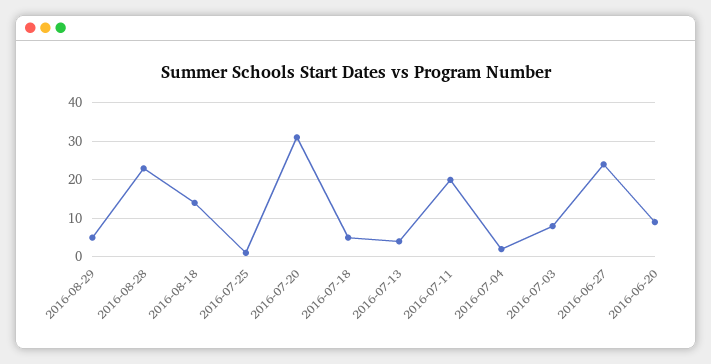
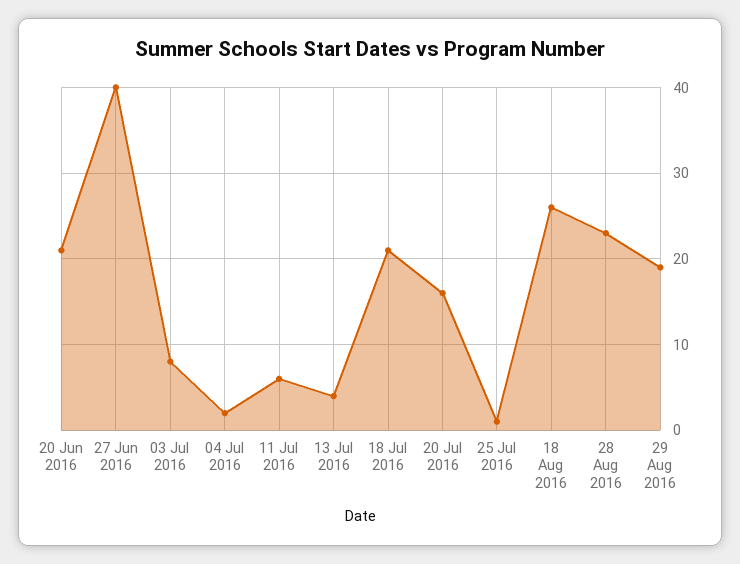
  {
-   "2016-08-29": 5,
+   "2016-08-29": 19,
    "2016-08-28": 23,
-   "2016-08-18": 15,
+   "2016-08-18": 26,
    "2016-07-25": 1,
-   "2016-07-20": 30,
+   "2016-07-20": 16,
-   "2016-07-18": 5,
+   "2016-07-18": 21,
    "2016-07-13": 4,
-   "2016-07-11": 20,
+   "2016-07-11": 6,
    "2016-07-04": 2,
    "2016-07-03": 8,
-   "2016-06-27": 25,
+   "2016-06-27": 40,
-   "2016-06-20": 10
+   "2016-06-20": 21
  }

